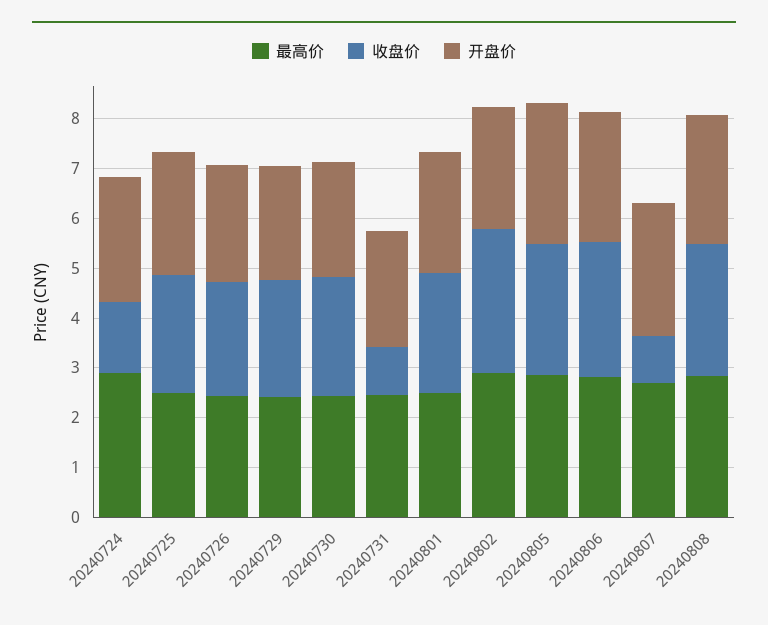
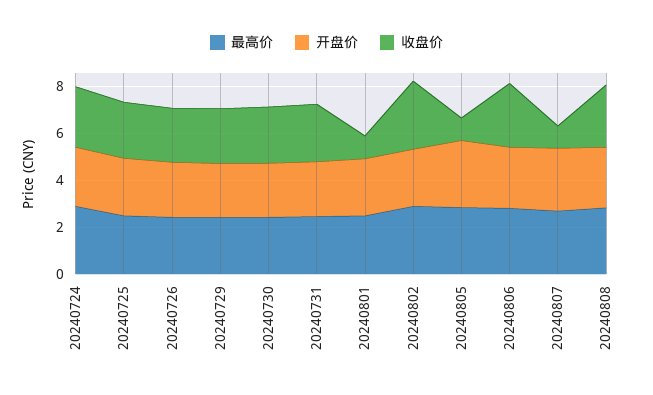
  {
    "最高价": {
      "20240724": 3,
      "20240725": 2.4,
      "20240726": 2.4,
      "20240729": 2.4,
      "20240730": 2.4,
      "20240731": 2.4,
      "20240801": 2.4,
      "20240802": 3,
      "20240805": 2.8,
      "20240806": 2.8,
      "20240807": 2.8,
      "20240808": 2.8
    },
    "收盘价": {
-     "20240724": 1.4,
+     "20240724": 2.5,
      "20240725": 2.4,
      "20240726": 2.4,
      "20240729": 2.4,
      "20240730": 2.4,
-     "20240731": 1,
+     "20240731": 2.5,
-     "20240801": 2.4,
+     "20240801": 1,
      "20240802": 3,
-     "20240805": 2.6,
+     "20240805": 1,
      "20240806": 2.8,
      "20240807": 1,
      "20240808": 2.6
    },
    "开盘价": {
      "20240724": 2.6,
      "20240725": 2.4,
      "20240726": 2.4,
      "20240729": 2.4,
      "20240730": 2.4,
      "20240731": 2.4,
      "20240801": 2.4,
      "20240802": 2.4,
      "20240805": 2.8,
      "20240806": 2.6,
      "20240807": 2.6,
      "20240808": 2.6
    }
  }

